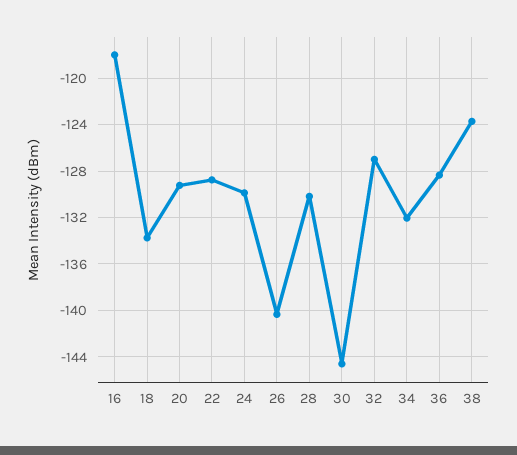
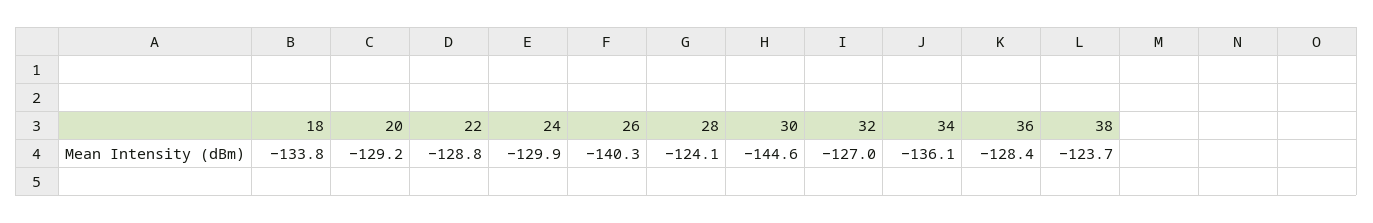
  {
-   "16": -118,
    "18": -133.8,
    "20": -129.2,
    "22": -128.8,
    "24": -129.9,
    "26": -140.3,
-   "28": -130,
+   "28": -124.1,
    "30": -144.6,
    "32": -127,
-   "34": -132,
+   "34": -136.1,
    "36": -128.4,
    "38": -123.7
  }

